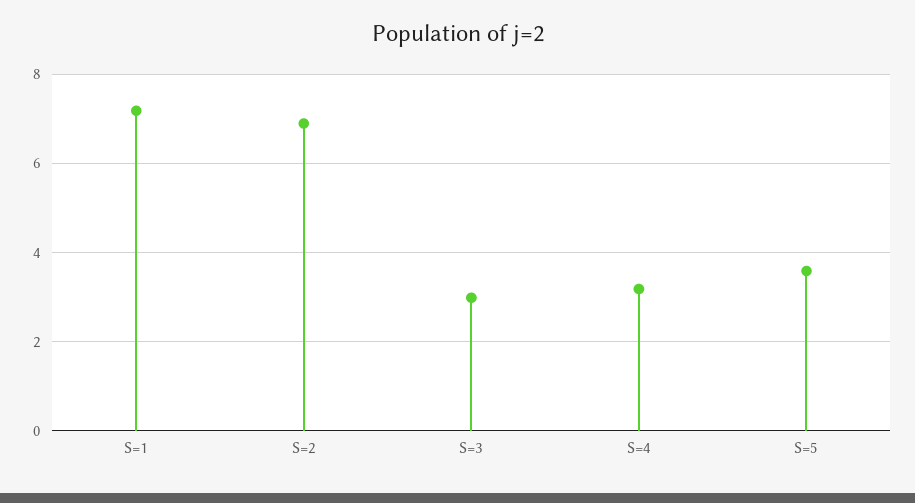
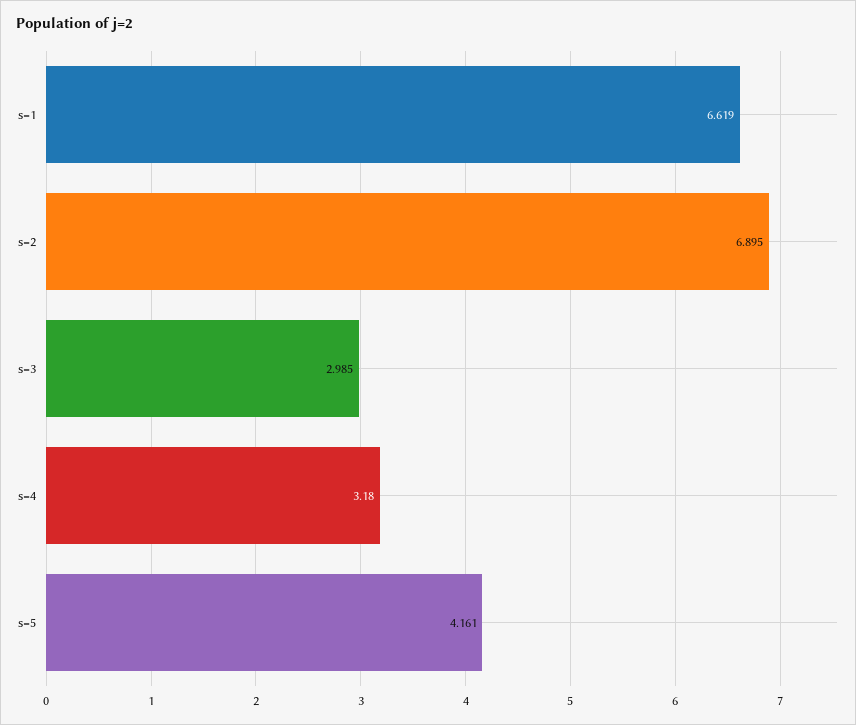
  {
-   "S=1": 7.2,
+   "S=1": 6.619,
    "S=2": 6.895,
    "S=3": 2.985,
    "S=4": 3.18,
-   "S=5": 3.6
+   "S=5": 4.161
  }

